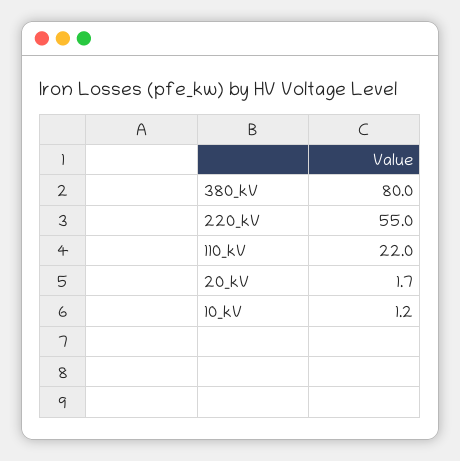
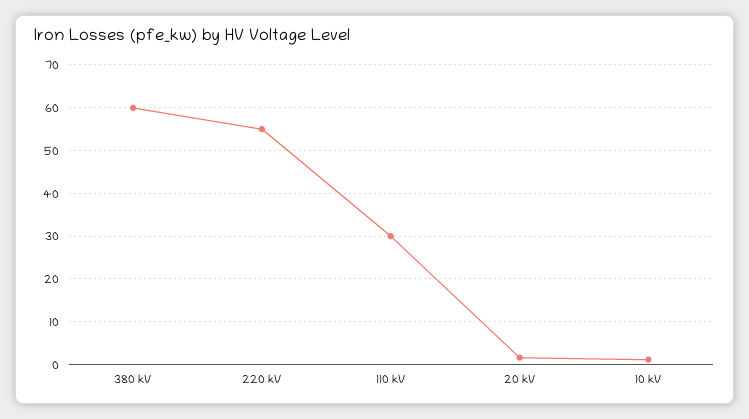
  {
-   "380_kV": 80,
+   "380_kV": 60,
    "220_kV": 55,
-   "110_kV": 22,
+   "110_kV": 30,
    "20_kV": 1.7,
    "10_kV": 1.2
  }

